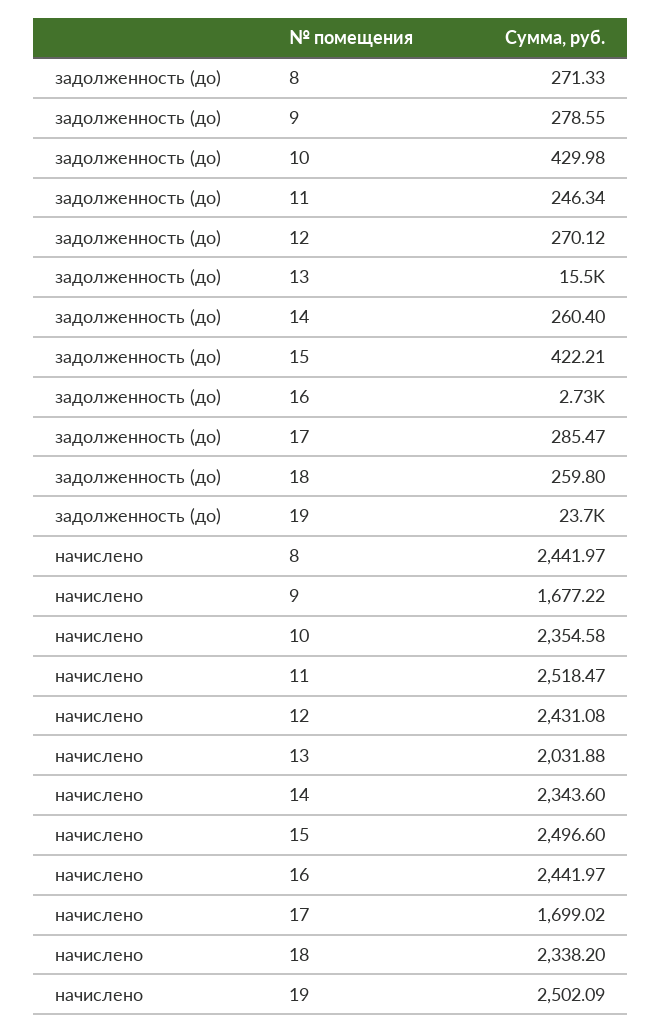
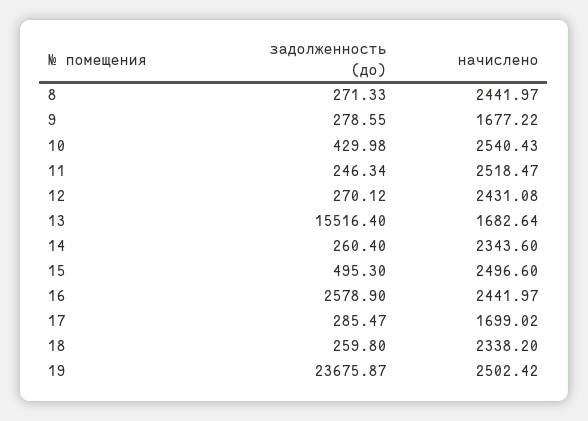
  {
    "задолженность (до)": {
      "8": 271.33,
      "9": 278.55,
      "10": 429.98,
      "11": 246.34,
      "12": 270.12,
      "13": 15516.4,
      "14": 260.4,
-     "15": 422.21,
+     "15": 495.3,
-     "16": 2730,
+     "16": 2578.9,
      "17": 285.47,
      "18": 259.8,
      "19": 23675.87
    },
    "начислено": {
      "8": 2441.97,
      "9": 1677.22,
-     "10": 2354.58,
+     "10": 2540.43,
      "11": 2518.47,
      "12": 2431.08,
-     "13": 2031.88,
+     "13": 1682.64,
      "14": 2343.6,
      "15": 2496.6,
      "16": 2441.97,
      "17": 1699.02,
      "18": 2338.2,
-     "19": 2502.09
+     "19": 2502.42
    }
  }

